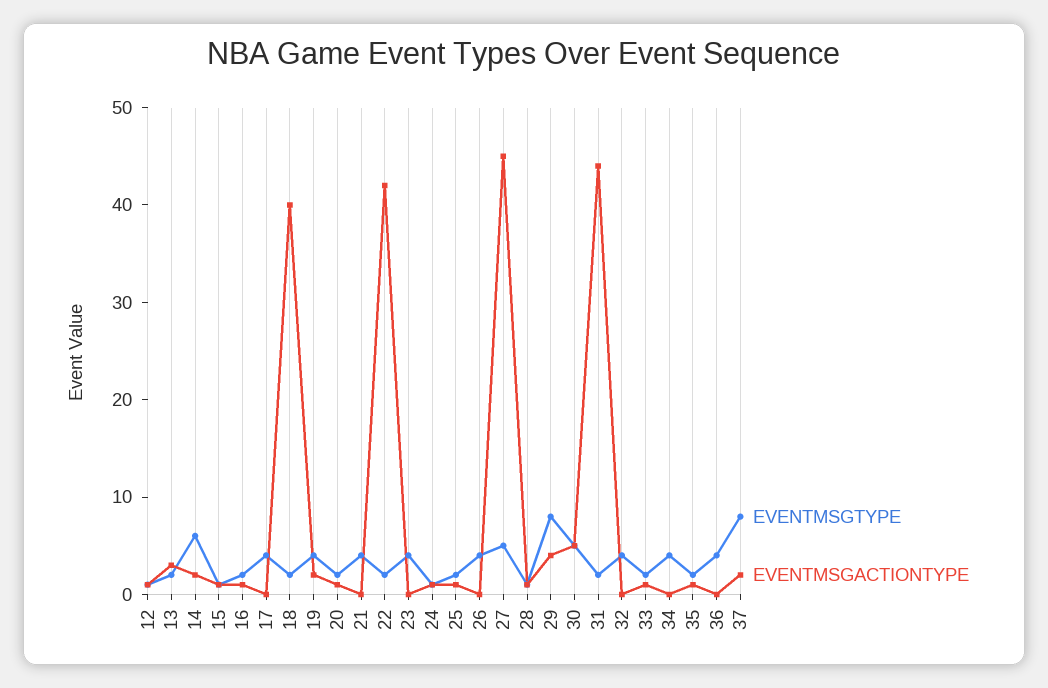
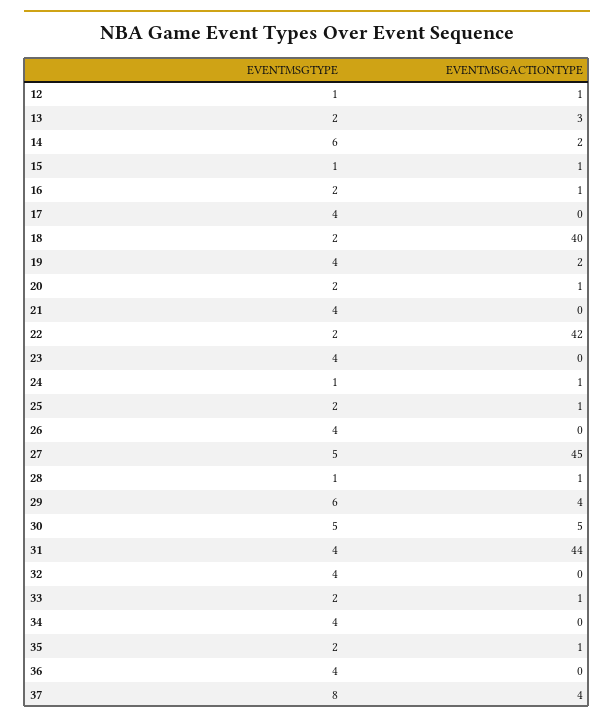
  {
    "EVENTMSGTYPE": {
      "12": 1,
      "13": 2,
      "14": 6,
      "15": 1,
      "16": 2,
      "17": 4,
      "18": 2,
      "19": 4,
      "20": 2,
      "21": 4,
      "22": 2,
      "23": 4,
      "24": 1,
      "25": 2,
      "26": 4,
      "27": 5,
      "28": 1,
-     "29": 8,
+     "29": 6,
      "30": 5,
-     "31": 2,
+     "31": 4,
      "32": 4,
      "33": 2,
      "34": 4,
      "35": 2,
      "36": 4,
      "37": 8
    },
    "EVENTMSGACTIONTYPE": {
      "12": 1,
      "13": 3,
      "14": 2,
      "15": 1,
      "16": 1,
      "17": 0,
      "18": 40,
      "19": 2,
      "20": 1,
      "21": 0,
      "22": 42,
      "23": 0,
      "24": 1,
      "25": 1,
      "26": 0,
      "27": 45,
      "28": 1,
      "29": 4,
      "30": 5,
      "31": 44,
      "32": 0,
      "33": 1,
      "34": 0,
      "35": 1,
      "36": 0,
-     "37": 2
+     "37": 4
    }
  }

